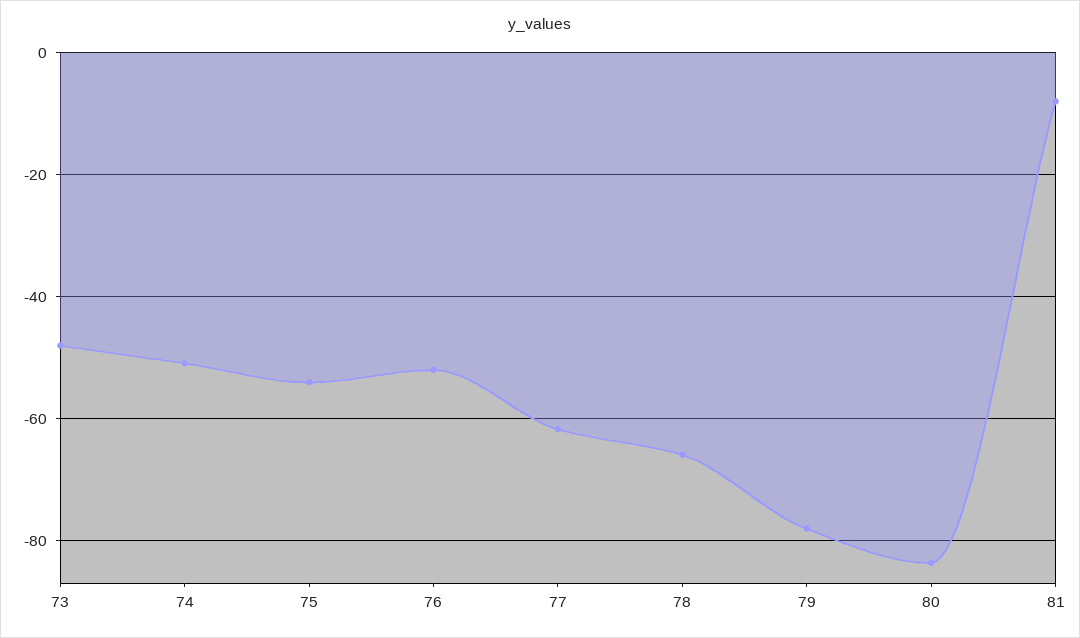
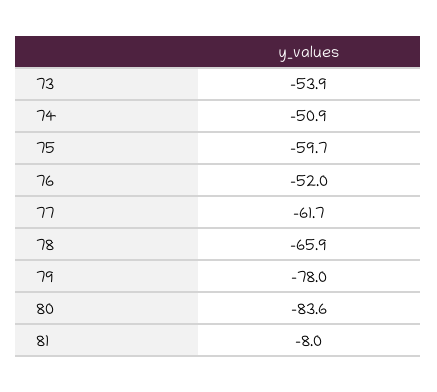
  {
-   "73": -48,
+   "73": -53.9,
    "74": -50.9,
-   "75": -54,
+   "75": -59.7,
    "76": -52,
    "77": -61.7,
    "78": -65.9,
    "79": -78,
    "80": -83.6,
    "81": -8
  }

